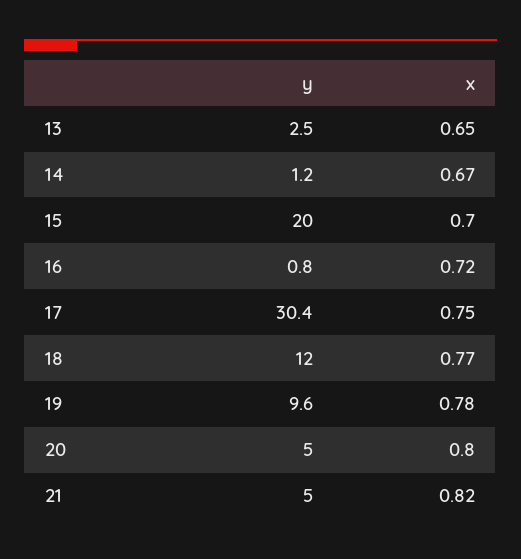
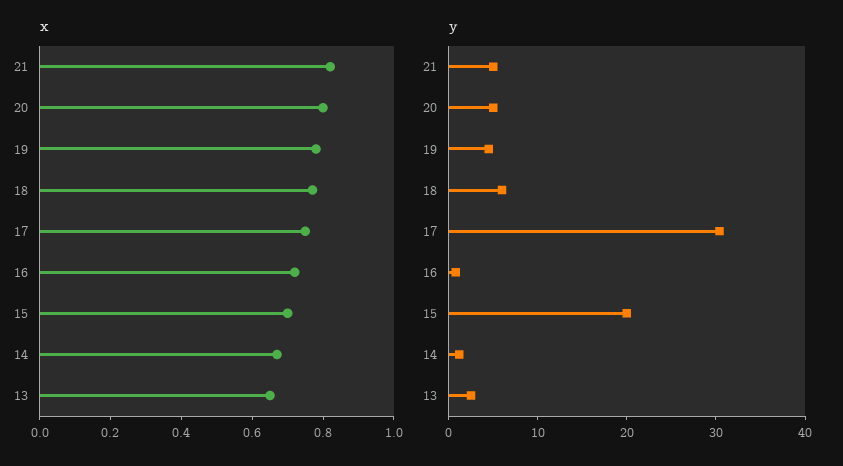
  {
    "y": {
      "13": 2.5,
      "14": 1.2,
      "15": 20,
      "16": 0.8,
      "17": 30.4,
-     "18": 12,
+     "18": 6,
-     "19": 9.6,
+     "19": 4,
      "20": 5,
      "21": 5
    },
    "x": {
      "13": 0.65,
      "14": 0.67,
      "15": 0.7,
      "16": 0.72,
      "17": 0.75,
      "18": 0.77,
      "19": 0.78,
      "20": 0.8,
      "21": 0.82
    }
  }

